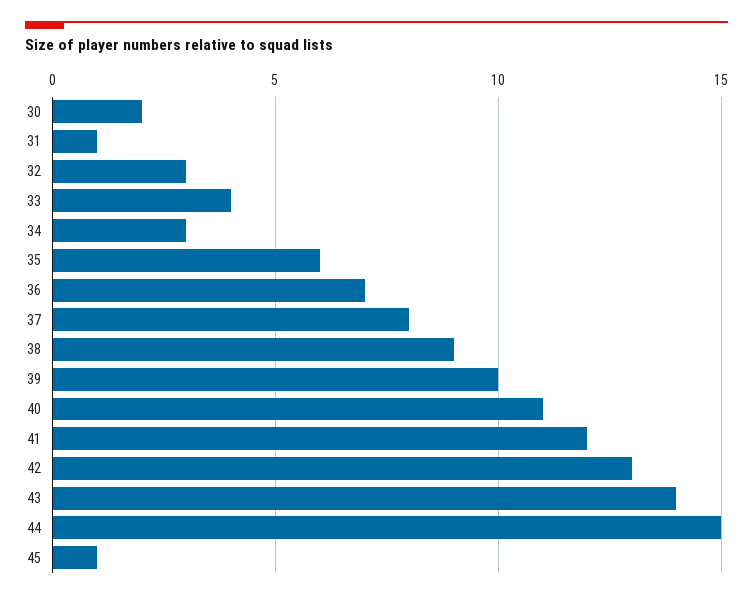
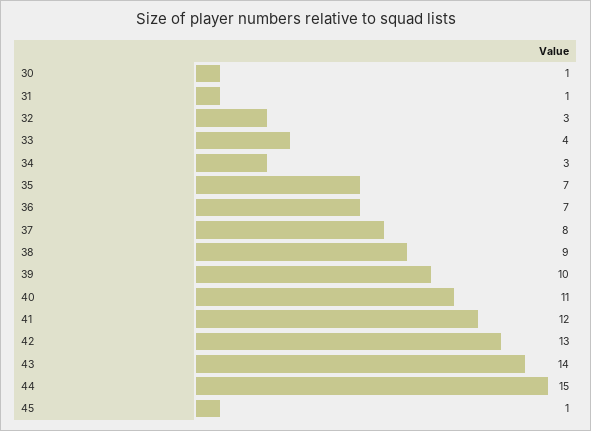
  {
-   "30": 2,
+   "30": 1,
    "31": 1,
    "32": 3,
    "33": 4,
    "34": 3,
-   "35": 6,
+   "35": 7,
    "36": 7,
    "37": 8,
    "38": 9,
    "39": 10,
    "40": 11,
    "41": 12,
    "42": 13,
    "43": 14,
    "44": 15,
    "45": 1
  }

